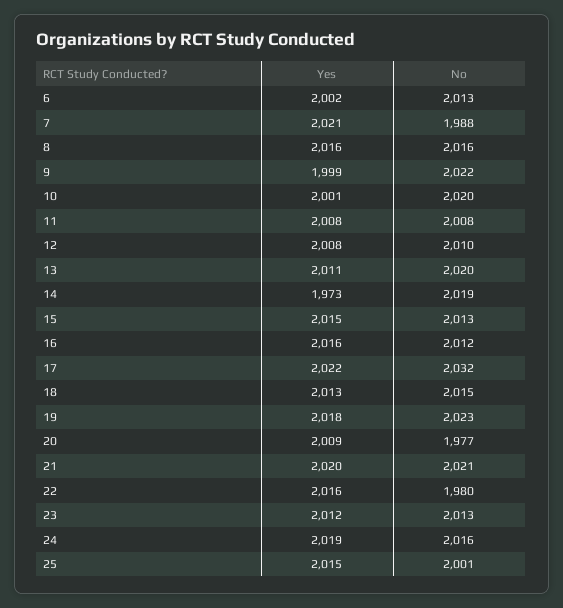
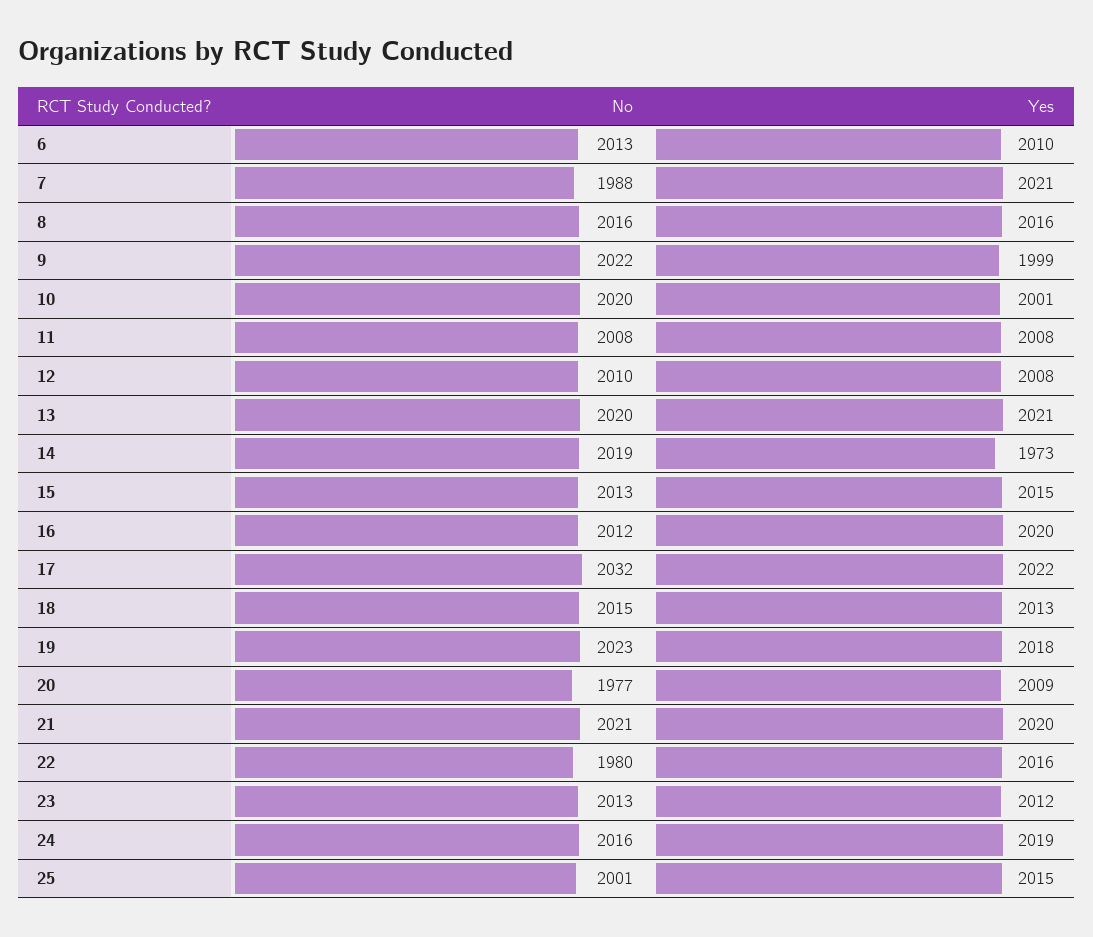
  {
    "Yes": {
-     "6": 2002,
+     "6": 2010,
      "7": 2021,
      "8": 2016,
      "9": 1999,
      "10": 2001,
      "11": 2008,
      "12": 2008,
-     "13": 2011,
+     "13": 2021,
      "14": 1973,
      "15": 2015,
-     "16": 2016,
+     "16": 2020,
      "17": 2022,
      "18": 2013,
      "19": 2018,
      "20": 2009,
      "21": 2020,
      "22": 2016,
      "23": 2012,
      "24": 2019,
      "25": 2015
    },
    "No": {
      "6": 2013,
      "7": 1988,
      "8": 2016,
      "9": 2022,
      "10": 2020,
      "11": 2008,
      "12": 2010,
      "13": 2020,
      "14": 2019,
      "15": 2013,
      "16": 2012,
      "17": 2032,
      "18": 2015,
      "19": 2023,
      "20": 1977,
      "21": 2021,
      "22": 1980,
      "23": 2013,
      "24": 2016,
      "25": 2001
    }
  }

